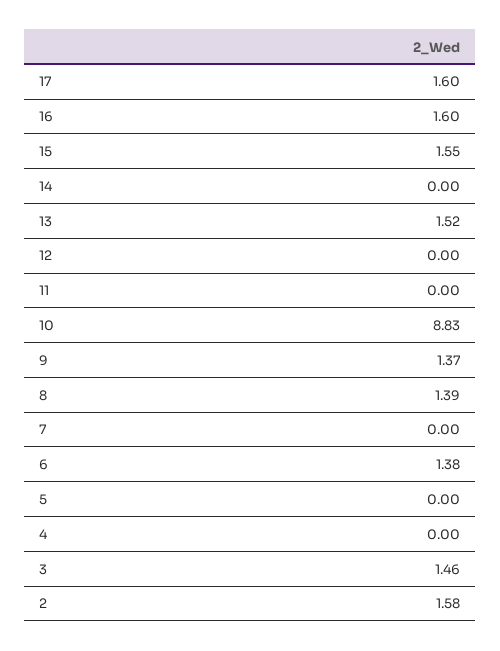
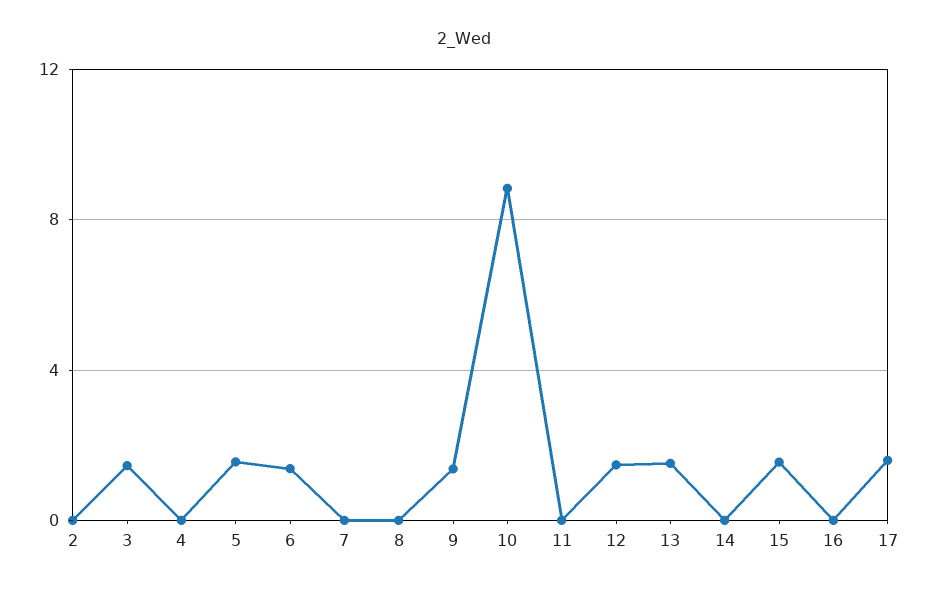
  {
    "17": 1.6,
-   "16": 1.6,
+   "16": 0,
    "15": 1.55,
    "14": 0,
    "13": 1.52,
-   "12": 0,
+   "12": 1.5,
    "11": 0,
    "10": 8.83,
    "9": 1.37,
-   "8": 1.39,
+   "8": 0,
    "7": 0,
    "6": 1.38,
-   "5": 0,
+   "5": 1.5,
    "4": 0,
    "3": 1.46,
-   "2": 1.58
+   "2": 0
  }

